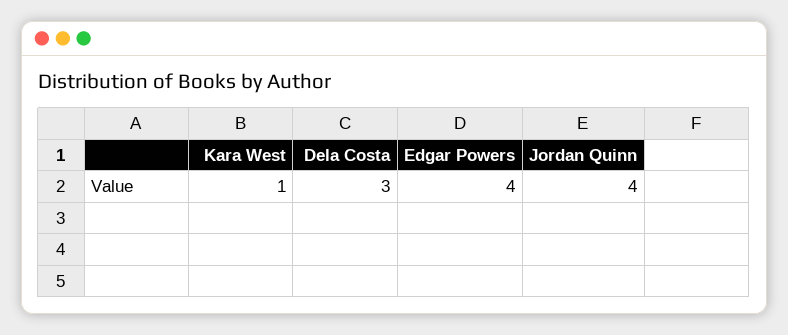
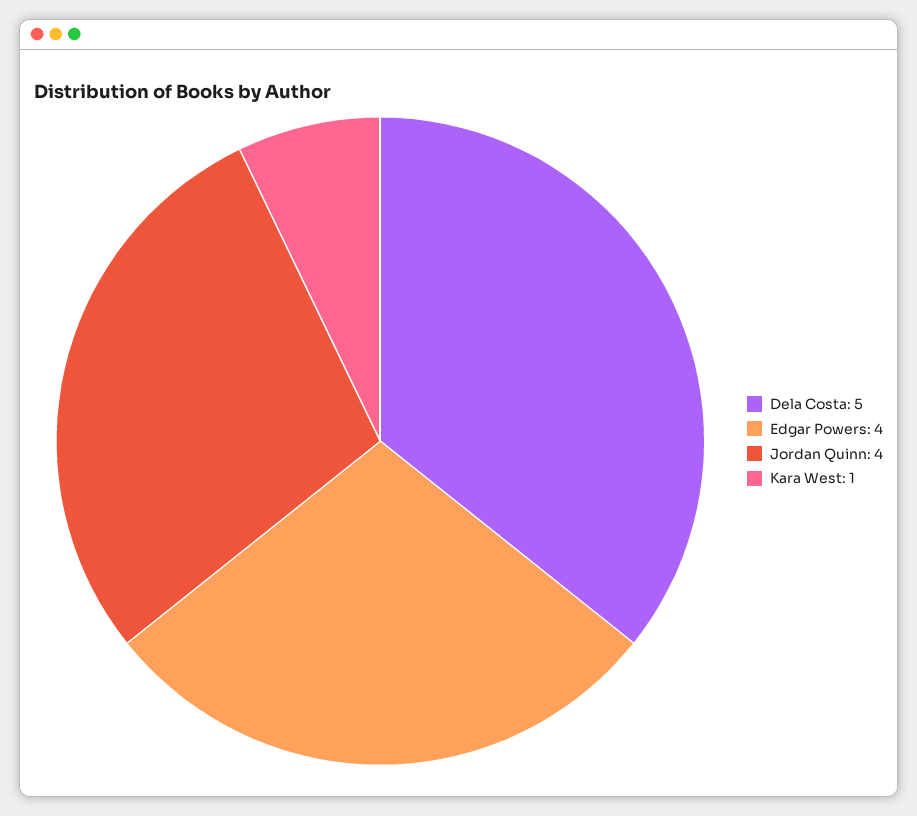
  {
    "Kara West": 1,
-   "Dela Costa": 3,
+   "Dela Costa": 5,
    "Edgar Powers": 4,
    "Jordan Quinn": 4
  }

